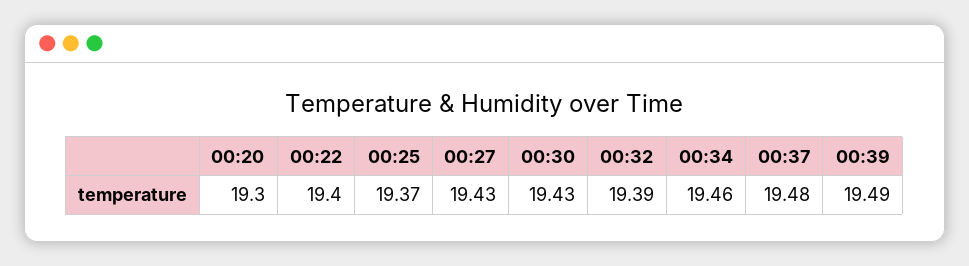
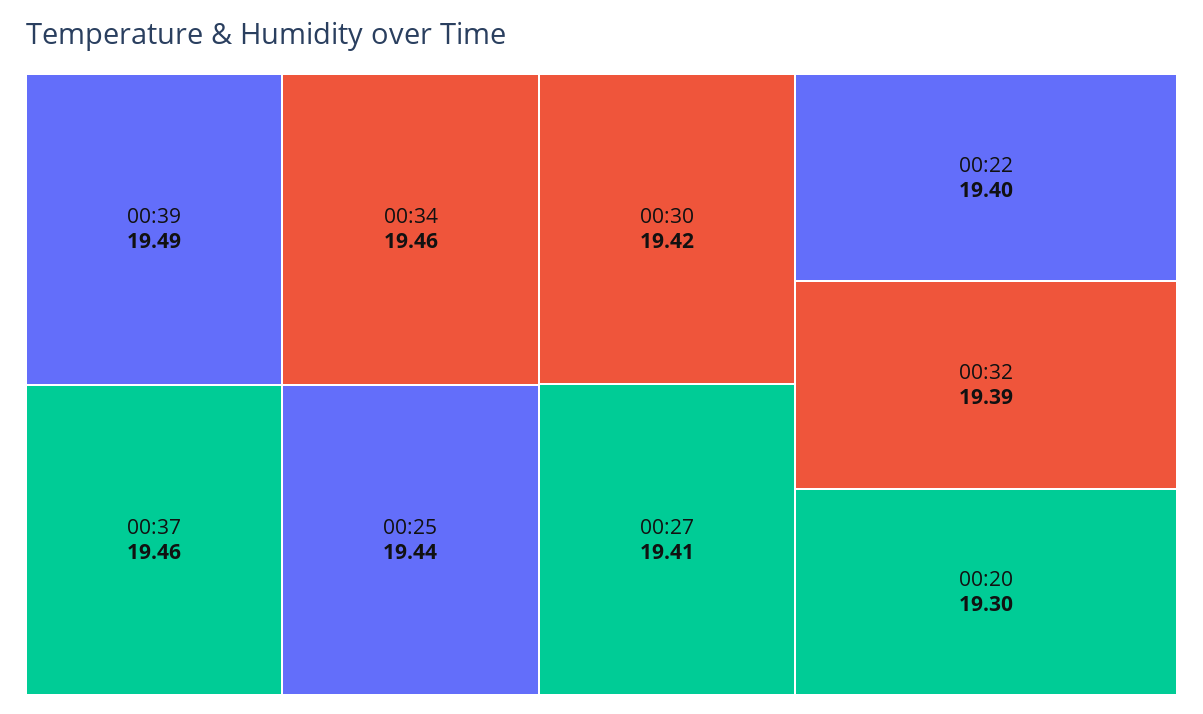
  {
    "00:20": 19.3,
    "00:22": 19.4,
-   "00:25": 19.37,
+   "00:25": 19.44,
-   "00:27": 19.43,
+   "00:27": 19.41,
-   "00:30": 19.43,
+   "00:30": 19.42,
    "00:32": 19.39,
    "00:34": 19.46,
-   "00:37": 19.48,
+   "00:37": 19.46,
    "00:39": 19.49
  }

